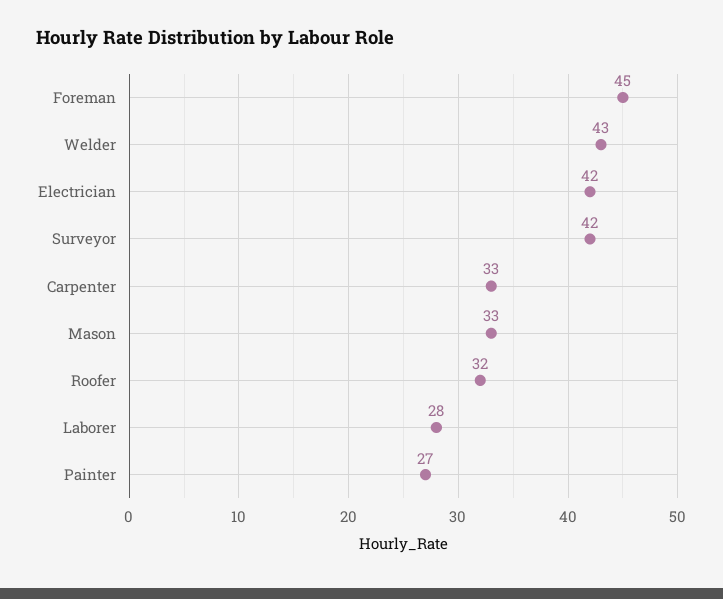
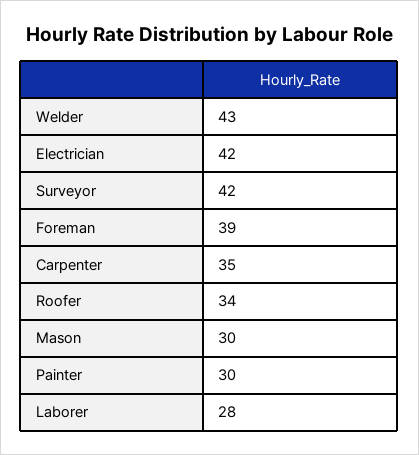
  {
-   "Foreman": 45,
+   "Foreman": 39,
    "Welder": 43,
    "Electrician": 42,
    "Surveyor": 42,
-   "Carpenter": 33,
+   "Carpenter": 35,
-   "Mason": 33,
+   "Mason": 30,
-   "Roofer": 32,
+   "Roofer": 34,
    "Laborer": 28,
-   "Painter": 27
+   "Painter": 30
  }

